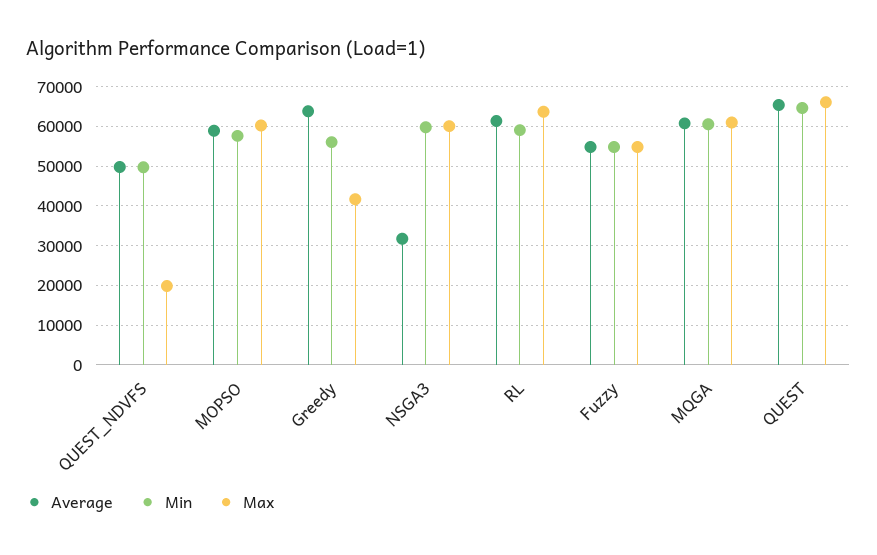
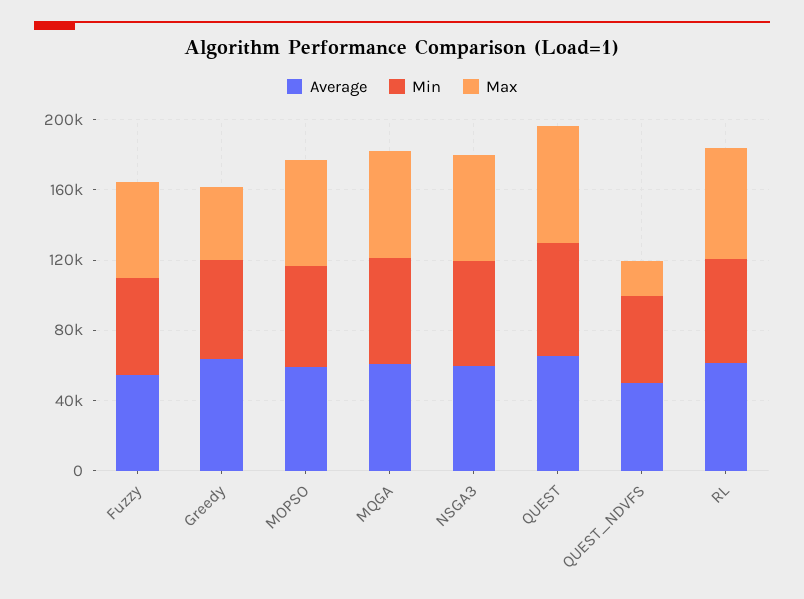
  {
    "Average": {
      "QUEST_NDVFS": 50000,
      "MOPSO": 58000,
      "Greedy": 64000,
-     "NSGA3": 32000,
+     "NSGA3": 60000,
      "RL": 62000,
      "Fuzzy": 54000,
      "MQGA": 60000,
      "QUEST": 66000
    },
    "Min": {
      "QUEST_NDVFS": 50000,
      "MOPSO": 58000,
      "Greedy": 56000,
      "NSGA3": 60000,
      "RL": 60000,
      "Fuzzy": 54000,
      "MQGA": 60000,
      "QUEST": 64000
    },
    "Max": {
      "QUEST_NDVFS": 20000,
      "MOPSO": 60000,
      "Greedy": 42000,
      "NSGA3": 60000,
      "RL": 64000,
      "Fuzzy": 54000,
      "MQGA": 60000,
      "QUEST": 66000
    }
  }

